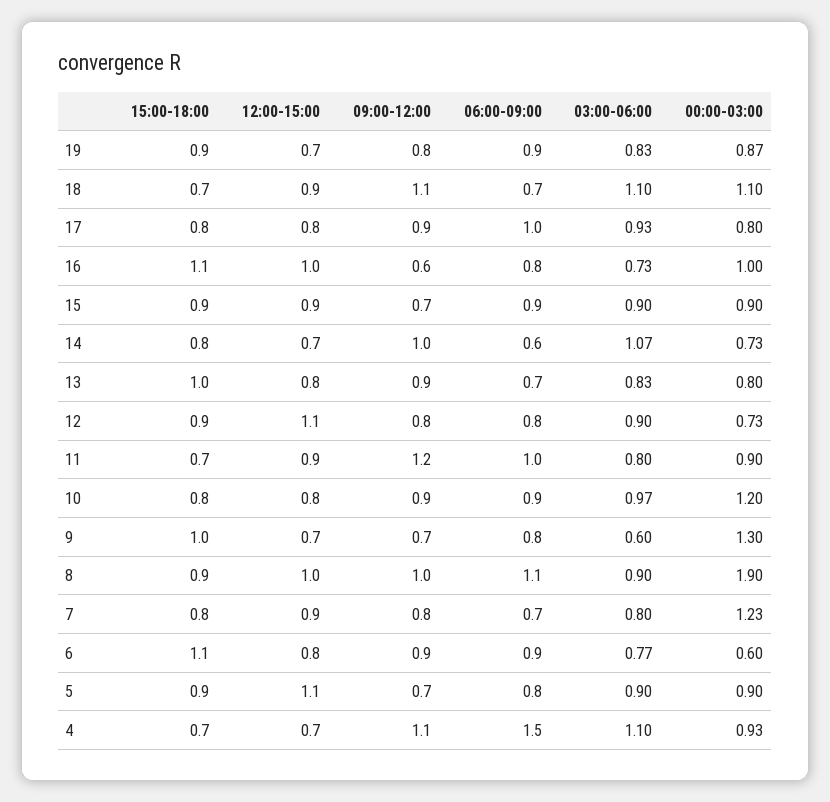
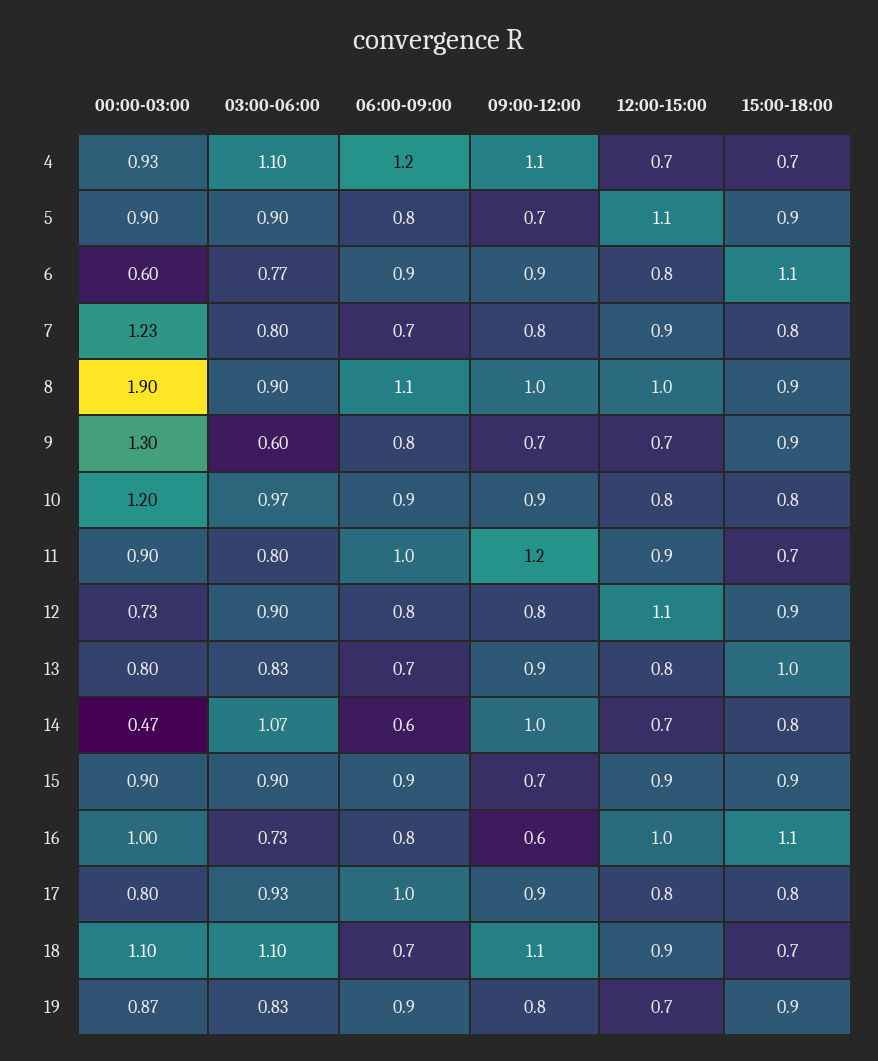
  {
    "15:00-18:00": {
      "19": 0.9,
      "18": 0.7,
      "17": 0.8,
      "16": 1.1,
      "15": 0.9,
      "14": 0.8,
      "13": 1,
      "12": 0.9,
      "11": 0.7,
      "10": 0.8,
-     "9": 1,
+     "9": 0.9,
      "8": 0.9,
      "7": 0.8,
      "6": 1.1,
      "5": 0.9,
      "4": 0.7
    },
    "12:00-15:00": {
      "19": 0.7,
      "18": 0.9,
      "17": 0.8,
      "16": 1,
      "15": 0.9,
      "14": 0.7,
      "13": 0.8,
      "12": 1.1,
      "11": 0.9,
      "10": 0.8,
      "9": 0.7,
      "8": 1,
      "7": 0.9,
      "6": 0.8,
      "5": 1.1,
      "4": 0.7
    },
    "09:00-12:00": {
      "19": 0.8,
      "18": 1.1,
      "17": 0.9,
      "16": 0.6,
      "15": 0.7,
      "14": 1,
      "13": 0.9,
      "12": 0.8,
      "11": 1.2,
      "10": 0.9,
      "9": 0.7,
      "8": 1,
      "7": 0.8,
      "6": 0.9,
      "5": 0.7,
      "4": 1.1
    },
    "06:00-09:00": {
      "19": 0.9,
      "18": 0.7,
      "17": 1,
      "16": 0.8,
      "15": 0.9,
      "14": 0.6,
      "13": 0.7,
      "12": 0.8,
      "11": 1,
      "10": 0.9,
      "9": 0.8,
      "8": 1.1,
      "7": 0.7,
      "6": 0.9,
      "5": 0.8,
-     "4": 1.5
+     "4": 1.2
    },
    "03:00-06:00": {
      "19": 0.83,
      "18": 1.1,
      "17": 0.93,
      "16": 0.73,
      "15": 0.9,
      "14": 1.07,
      "13": 0.83,
      "12": 0.9,
      "11": 0.8,
      "10": 0.97,
      "9": 0.6,
      "8": 0.9,
      "7": 0.8,
      "6": 0.77,
      "5": 0.9,
      "4": 1.1
    },
    "00:00-03:00": {
      "19": 0.87,
      "18": 1.1,
      "17": 0.8,
      "16": 1,
      "15": 0.9,
-     "14": 0.73,
+     "14": 0.47,
      "13": 0.8,
      "12": 0.73,
      "11": 0.9,
      "10": 1.2,
      "9": 1.3,
      "8": 1.9,
      "7": 1.23,
      "6": 0.6,
      "5": 0.9,
      "4": 0.93
    }
  }

